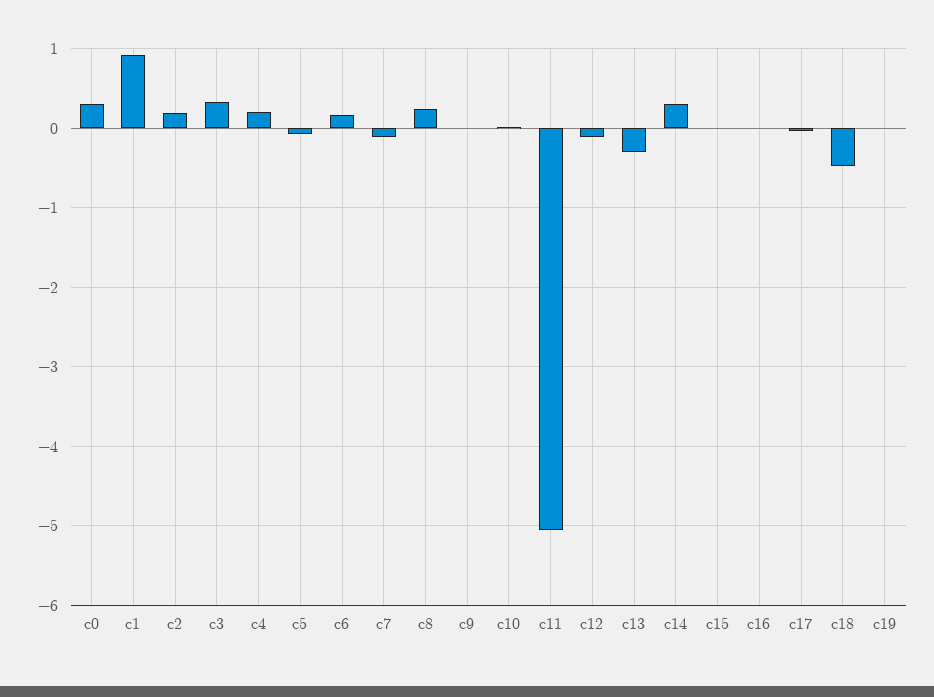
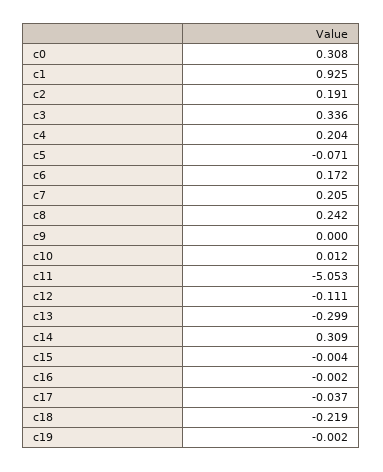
  {
    "c0": 0.308,
    "c1": 0.925,
    "c2": 0.191,
    "c3": 0.336,
    "c4": 0.204,
    "c5": -0.071,
    "c6": 0.172,
-   "c7": -0.1,
+   "c7": 0.205,
    "c8": 0.242,
    "c9": 0,
    "c10": 0.012,
    "c11": -5.053,
    "c12": -0.111,
    "c13": -0.299,
    "c14": 0.309,
    "c15": -0.004,
    "c16": -0.002,
    "c17": -0.037,
-   "c18": -0.5,
+   "c18": -0.219,
    "c19": -0.002
  }

